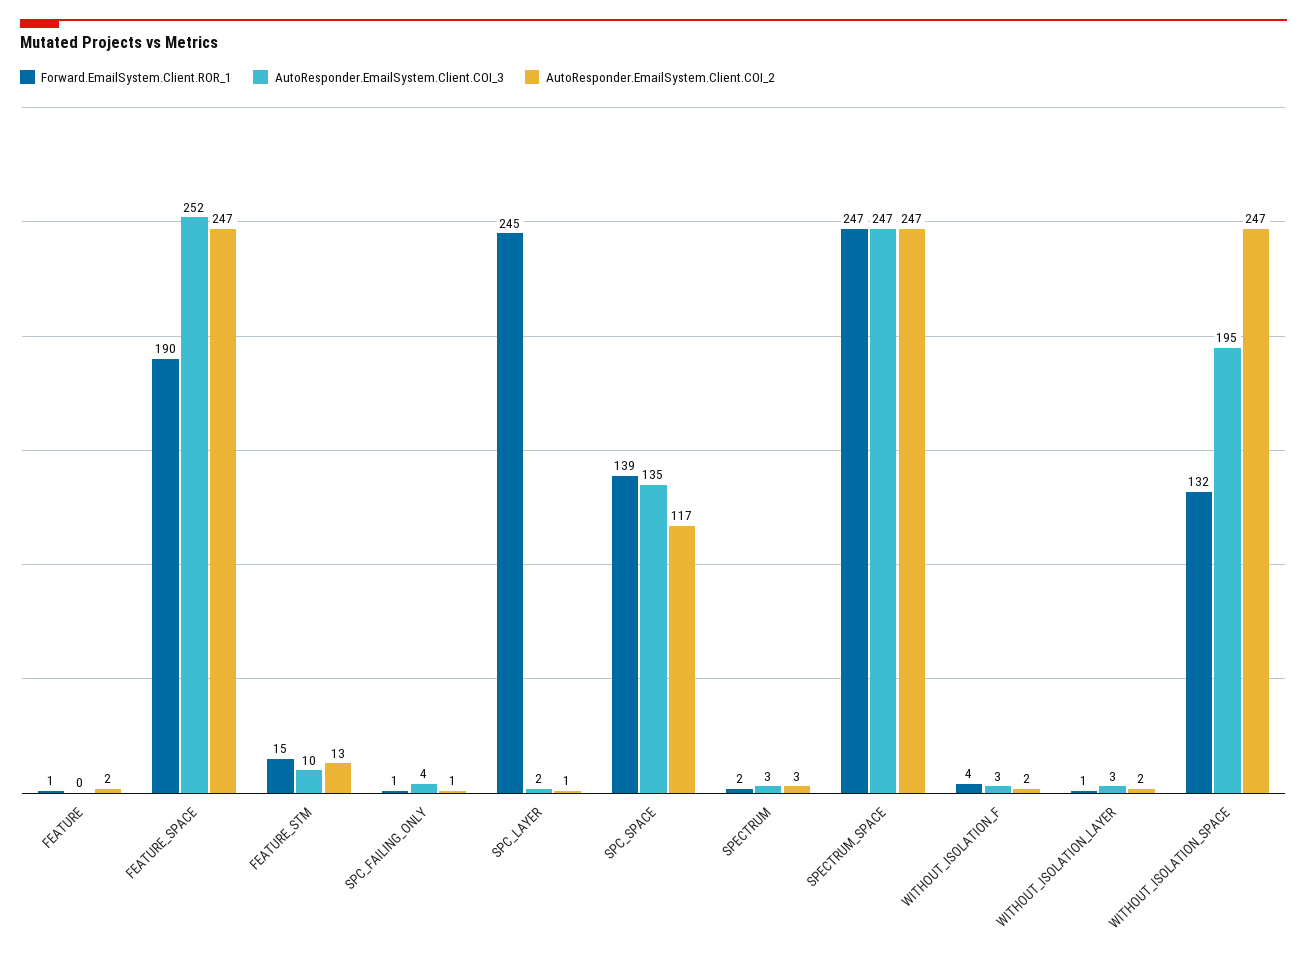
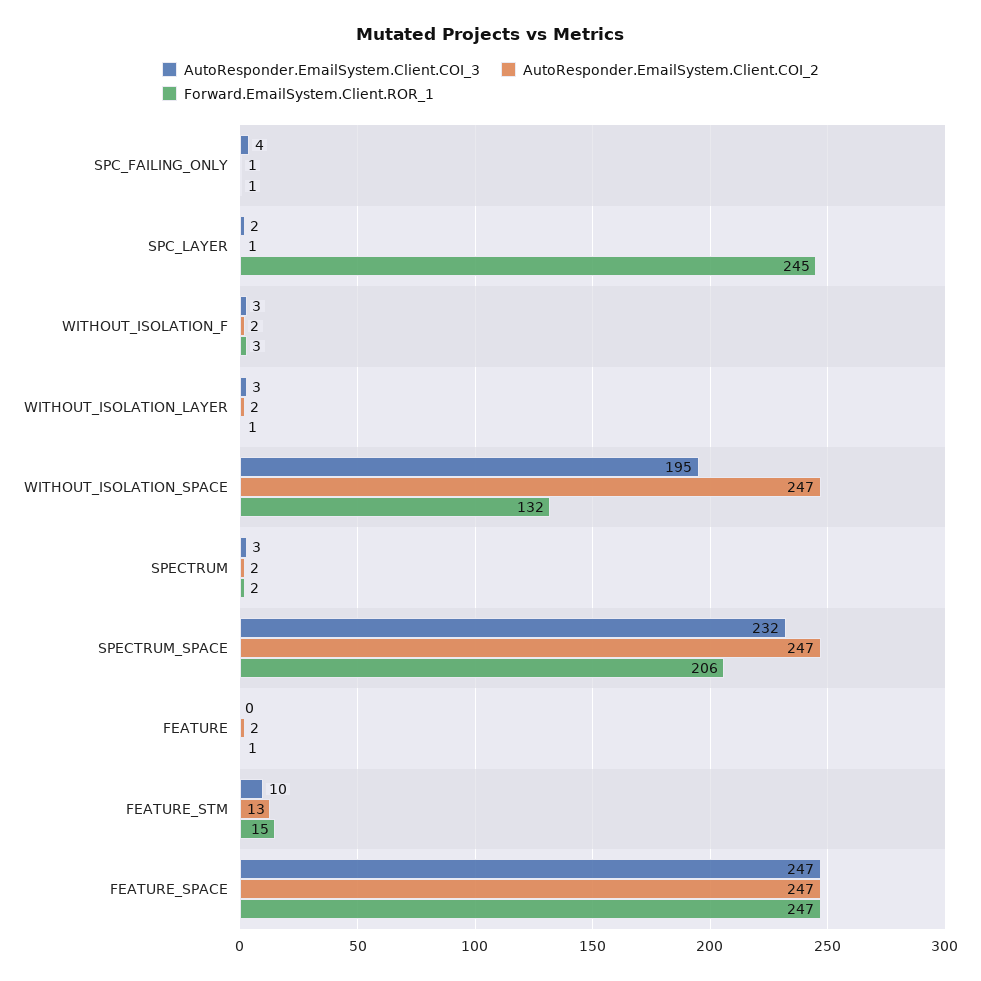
  {
    "Forward.EmailSystem.Client.ROR_1": {
      "FEATURE": 1,
-     "FEATURE_SPACE": 190,
+     "FEATURE_SPACE": 247,
      "FEATURE_STM": 15,
      "SPC_FAILING_ONLY": 1,
      "SPC_LAYER": 245,
-     "SPC_SPACE": 139,
      "SPECTRUM": 2,
-     "SPECTRUM_SPACE": 247,
+     "SPECTRUM_SPACE": 206,
-     "WITHOUT_ISOLATION_F": 4,
+     "WITHOUT_ISOLATION_F": 3,
      "WITHOUT_ISOLATION_LAYER": 1,
      "WITHOUT_ISOLATION_SPACE": 132
    },
    "AutoResponder.EmailSystem.Client.COI_3": {
      "FEATURE": 0,
-     "FEATURE_SPACE": 252,
+     "FEATURE_SPACE": 247,
      "FEATURE_STM": 10,
      "SPC_FAILING_ONLY": 4,
      "SPC_LAYER": 2,
-     "SPC_SPACE": 135,
      "SPECTRUM": 3,
-     "SPECTRUM_SPACE": 247,
+     "SPECTRUM_SPACE": 232,
      "WITHOUT_ISOLATION_F": 3,
      "WITHOUT_ISOLATION_LAYER": 3,
      "WITHOUT_ISOLATION_SPACE": 195
    },
    "AutoResponder.EmailSystem.Client.COI_2": {
      "FEATURE": 2,
      "FEATURE_SPACE": 247,
      "FEATURE_STM": 13,
      "SPC_FAILING_ONLY": 1,
      "SPC_LAYER": 1,
-     "SPC_SPACE": 117,
-     "SPECTRUM": 3,
+     "SPECTRUM": 2,
      "SPECTRUM_SPACE": 247,
      "WITHOUT_ISOLATION_F": 2,
      "WITHOUT_ISOLATION_LAYER": 2,
      "WITHOUT_ISOLATION_SPACE": 247
    }
  }

